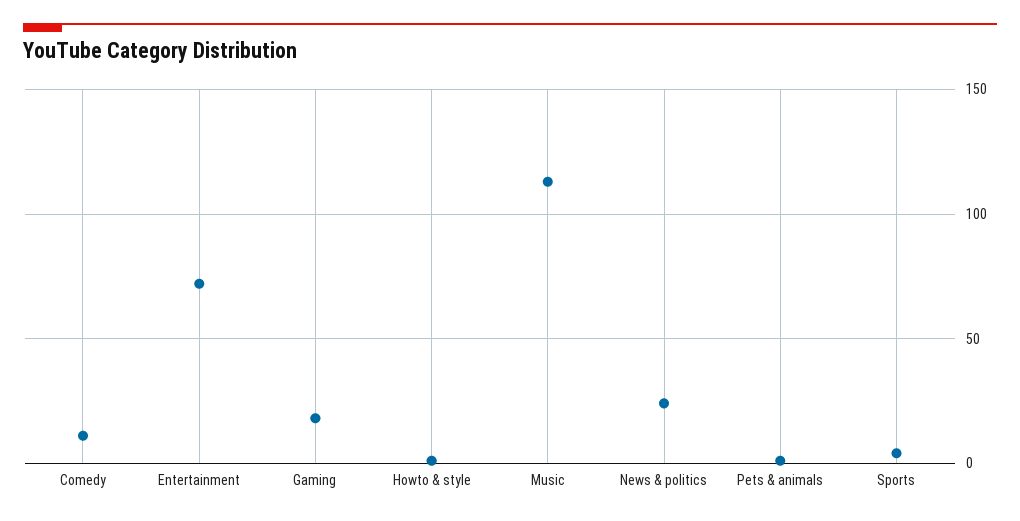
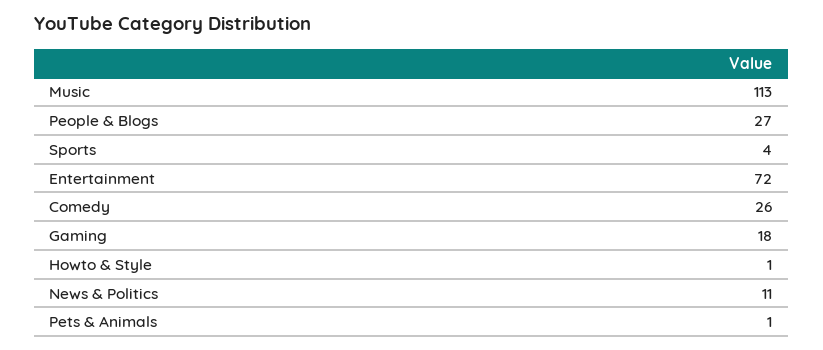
  {
-   "Comedy": 10,
+   "Comedy": 26,
    "Entertainment": 72,
    "Gaming": 18,
    "Howto & style": 1,
    "Music": 113,
-   "News & politics": 25,
+   "News & politics": 11,
    "Pets & animals": 1,
-   "Sports": 4
+   "Sports": 4,
+   "People & Blogs": 27
  }

